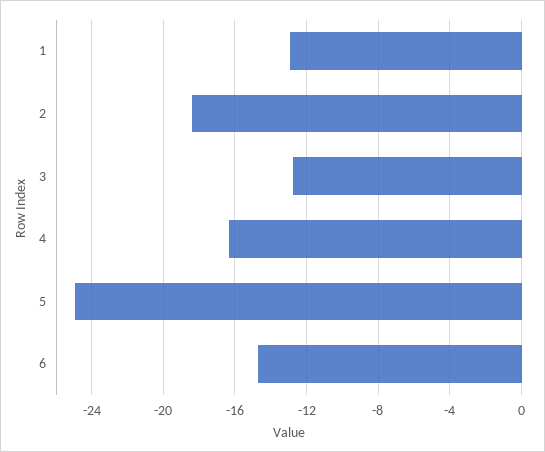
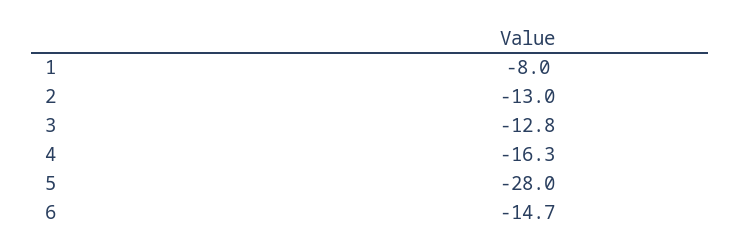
  {
-   "1": -13,
+   "1": -8,
-   "2": -18.5,
+   "2": -13,
    "3": -12.8,
    "4": -16.3,
-   "5": -25,
+   "5": -28,
    "6": -14.7
  }

